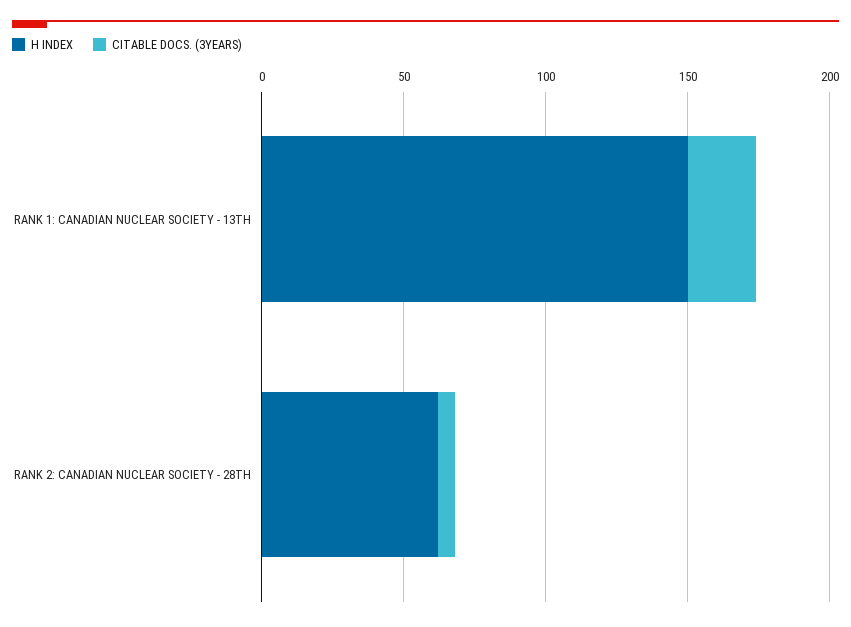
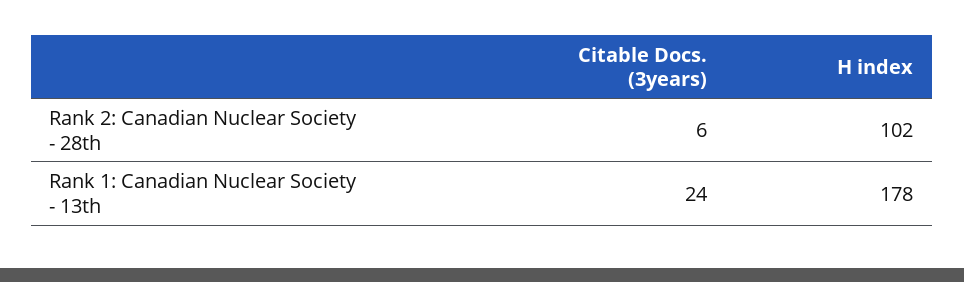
  {
    "H INDEX": {
-     "RANK 1: CANADIAN NUCLEAR SOCIETY - 13TH": 150,
+     "RANK 1: CANADIAN NUCLEAR SOCIETY - 13TH": 178,
-     "RANK 2: CANADIAN NUCLEAR SOCIETY - 28TH": 60
+     "RANK 2: CANADIAN NUCLEAR SOCIETY - 28TH": 102
    },
    "CITABLE DOCS. (3YEARS)": {
      "RANK 1: CANADIAN NUCLEAR SOCIETY - 13TH": 24,
      "RANK 2: CANADIAN NUCLEAR SOCIETY - 28TH": 6
    }
  }

